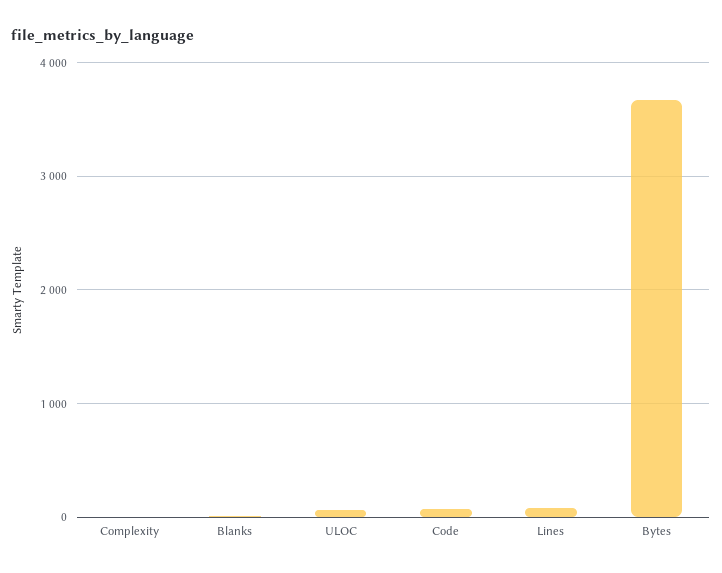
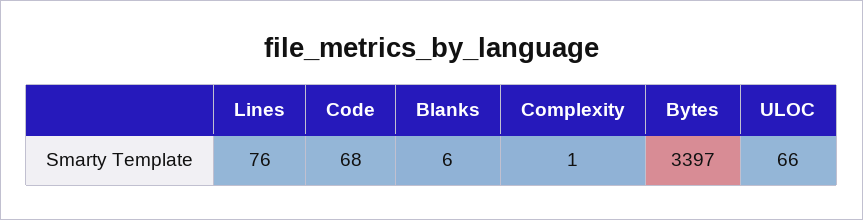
  {
    "Complexity": 1,
    "Blanks": 6,
    "ULOC": 66,
    "Code": 68,
    "Lines": 76,
-   "Bytes": 3700
+   "Bytes": 3397
  }

